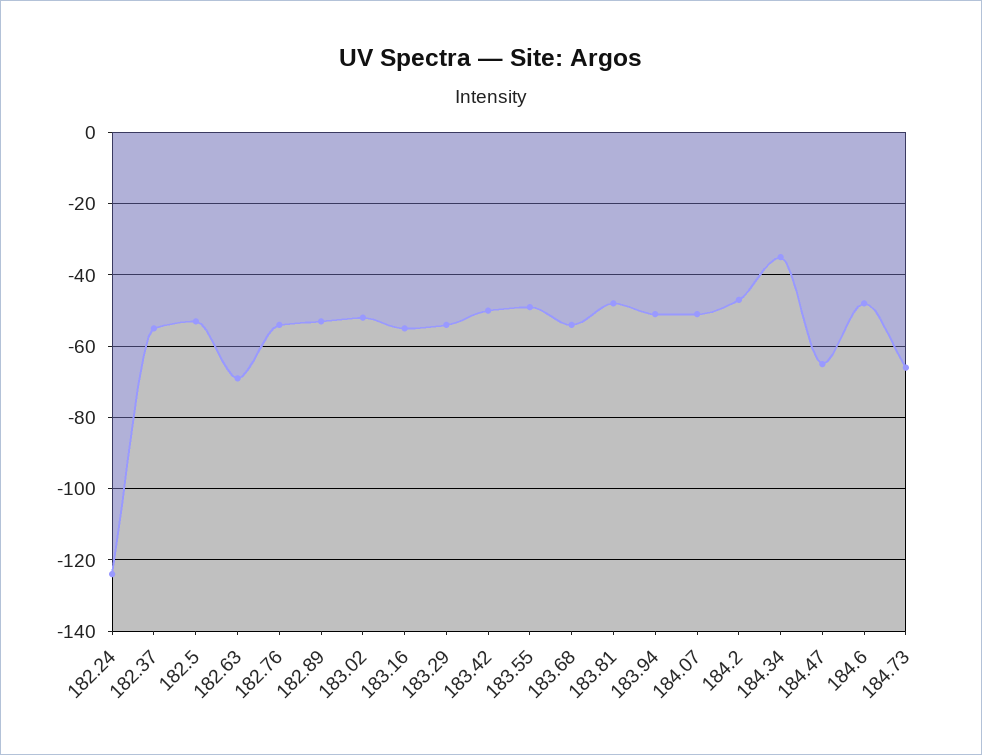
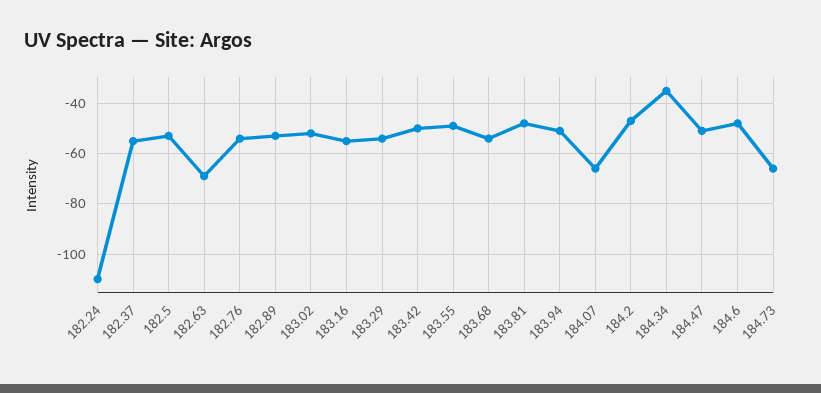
  {
-   "182.24": -125,
+   "182.24": -110,
    "182.37": -55,
    "182.5": -55,
    "182.63": -70,
    "182.76": -55,
    "182.89": -55,
    "183.02": -50,
    "183.16": -55,
    "183.29": -55,
    "183.42": -50,
    "183.55": -50,
    "183.68": -55,
    "183.81": -50,
    "183.94": -50,
-   "184.07": -50,
+   "184.07": -65,
    "184.2": -45,
    "184.34": -35,
-   "184.47": -65,
+   "184.47": -50,
    "184.6": -50,
    "184.73": -65
  }

